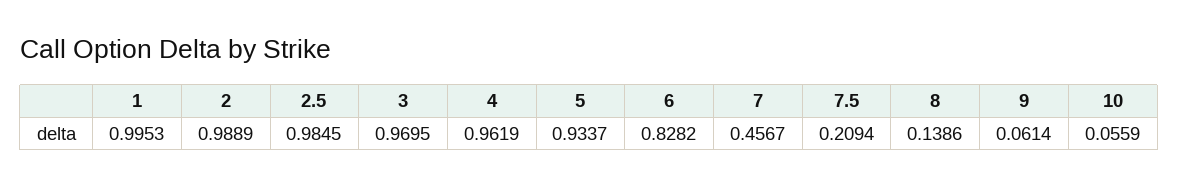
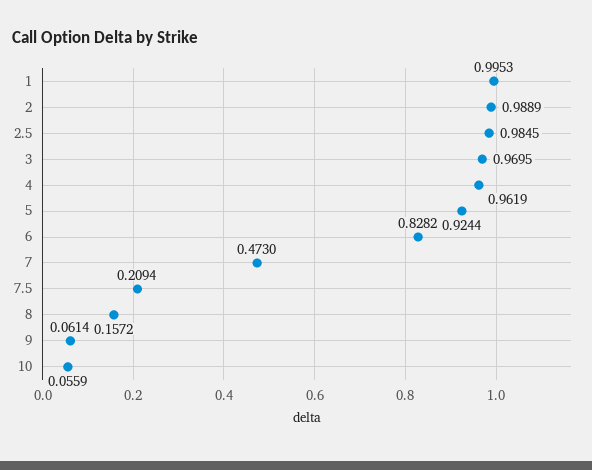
  {
    "1": 0.9953,
    "2": 0.9889,
    "2.5": 0.9845,
    "3": 0.9695,
    "4": 0.9619,
-   "5": 0.9337,
+   "5": 0.9244,
    "6": 0.8282,
-   "7": 0.4567,
+   "7": 0.473,
    "7.5": 0.2094,
-   "8": 0.1386,
+   "8": 0.1572,
    "9": 0.0614,
    "10": 0.0559
  }

